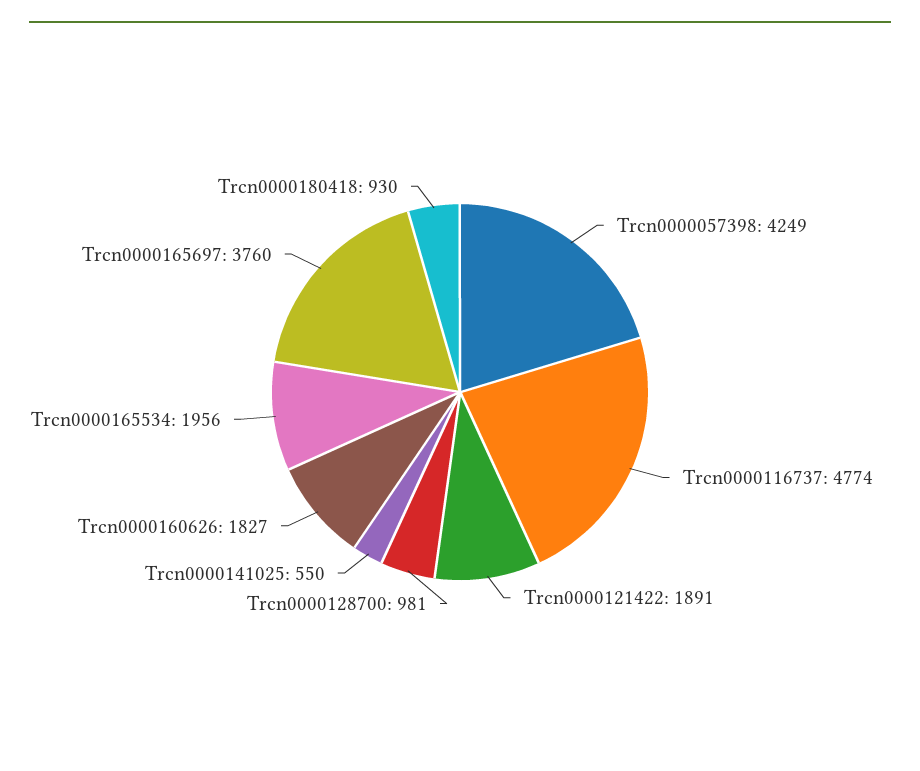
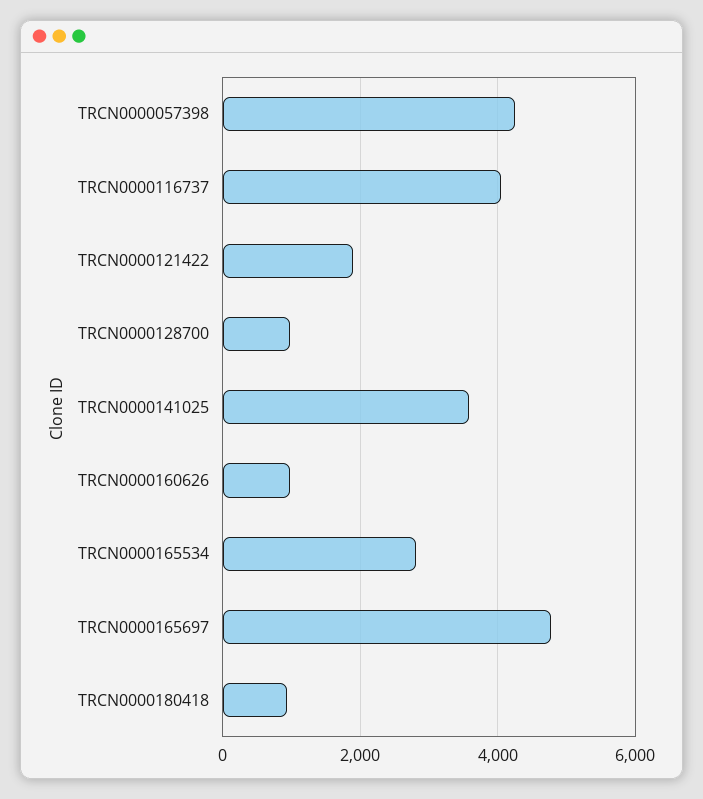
  {
    "Trcn0000057398": 4249,
-   "Trcn0000116737": 4774,
+   "Trcn0000116737": 4000,
    "Trcn0000121422": 1891,
    "Trcn0000128700": 981,
-   "Trcn0000141025": 550,
+   "Trcn0000141025": 3600,
-   "Trcn0000160626": 1827,
+   "Trcn0000160626": 1000,
-   "Trcn0000165534": 1956,
+   "Trcn0000165534": 2800,
-   "Trcn0000165697": 3760,
+   "Trcn0000165697": 4800,
    "Trcn0000180418": 930
  }

